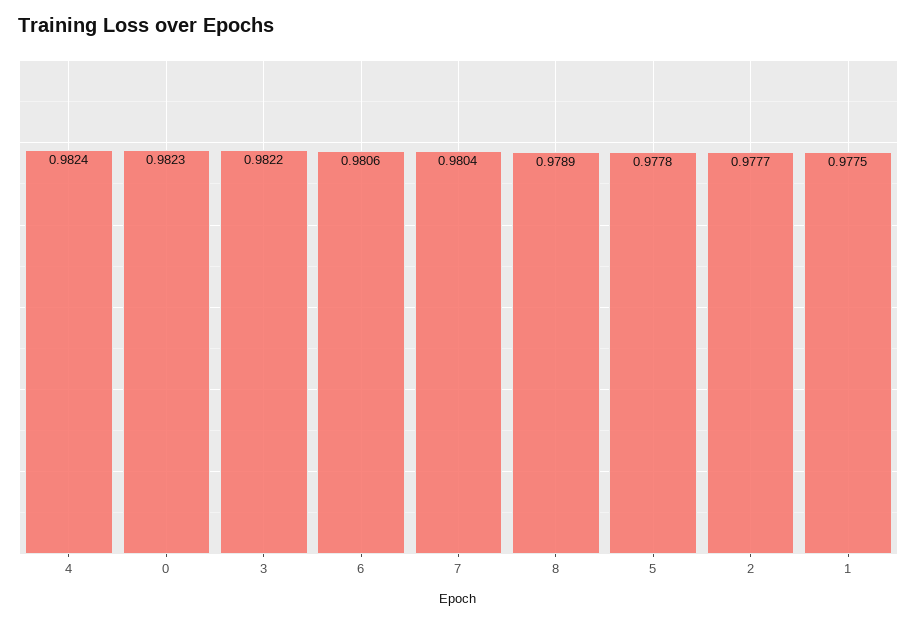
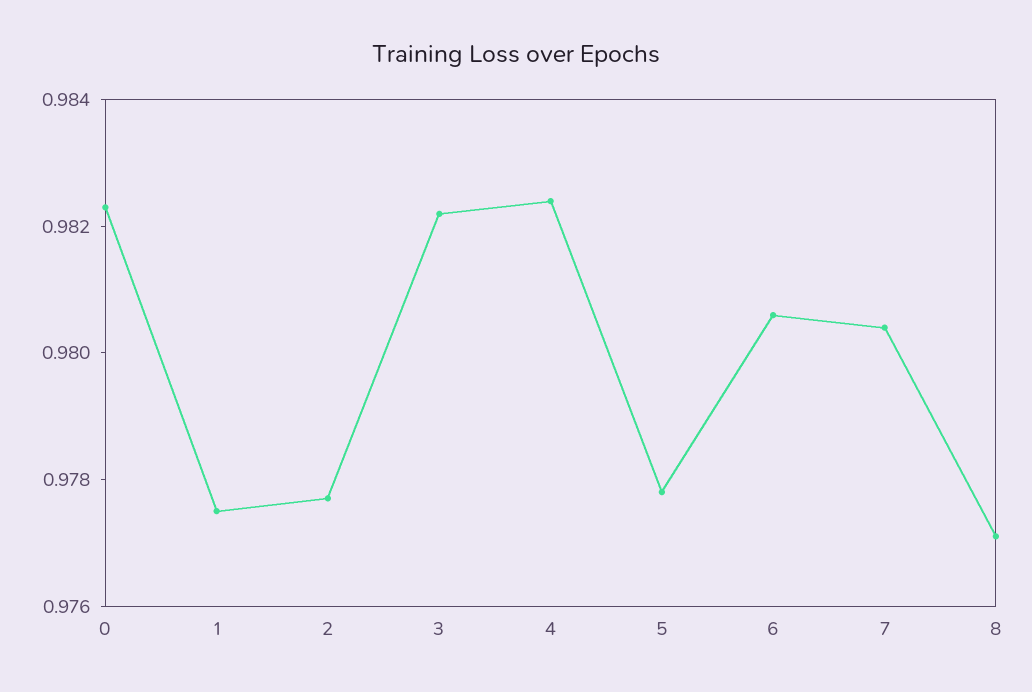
  {
    "4": 0.9824,
    "0": 0.9823,
    "3": 0.9822,
    "6": 0.9806,
    "7": 0.9804,
-   "8": 0.9789,
+   "8": 0.977,
    "5": 0.9778,
    "2": 0.9777,
    "1": 0.9775
  }

